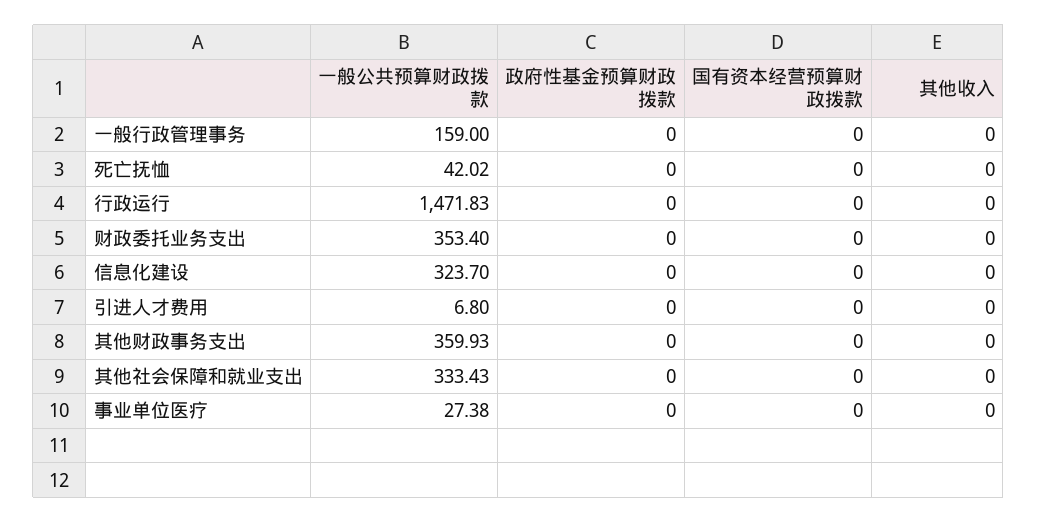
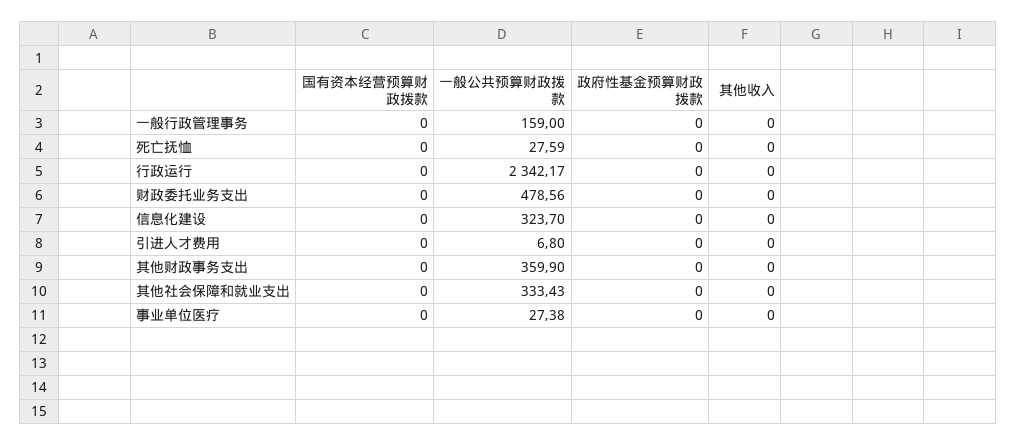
  {
    "一般公共预算财政拨款": {
      "一般行政管理事务": 159,
-     "死亡抚恤": 42.02,
+     "死亡抚恤": 27.59,
-     "行政运行": 1471.83,
+     "行政运行": 2342.17,
-     "财政委托业务支出": 353.4,
+     "财政委托业务支出": 478.56,
      "信息化建设": 323.7,
      "引进人才费用": 6.8,
-     "其他财政事务支出": 359.93,
+     "其他财政事务支出": 359.9,
      "其他社会保障和就业支出": 333.43,
      "事业单位医疗": 27.38
    },
    "政府性基金预算财政拨款": {
      "一般行政管理事务": 0,
      "死亡抚恤": 0,
      "行政运行": 0,
      "财政委托业务支出": 0,
      "信息化建设": 0,
      "引进人才费用": 0,
      "其他财政事务支出": 0,
      "其他社会保障和就业支出": 0,
      "事业单位医疗": 0
    },
    "国有资本经营预算财政拨款": {
      "一般行政管理事务": 0,
      "死亡抚恤": 0,
      "行政运行": 0,
      "财政委托业务支出": 0,
      "信息化建设": 0,
      "引进人才费用": 0,
      "其他财政事务支出": 0,
      "其他社会保障和就业支出": 0,
      "事业单位医疗": 0
    },
    "其他收入": {
      "一般行政管理事务": 0,
      "死亡抚恤": 0,
      "行政运行": 0,
      "财政委托业务支出": 0,
      "信息化建设": 0,
      "引进人才费用": 0,
      "其他财政事务支出": 0,
      "其他社会保障和就业支出": 0,
      "事业单位医疗": 0
    }
  }

